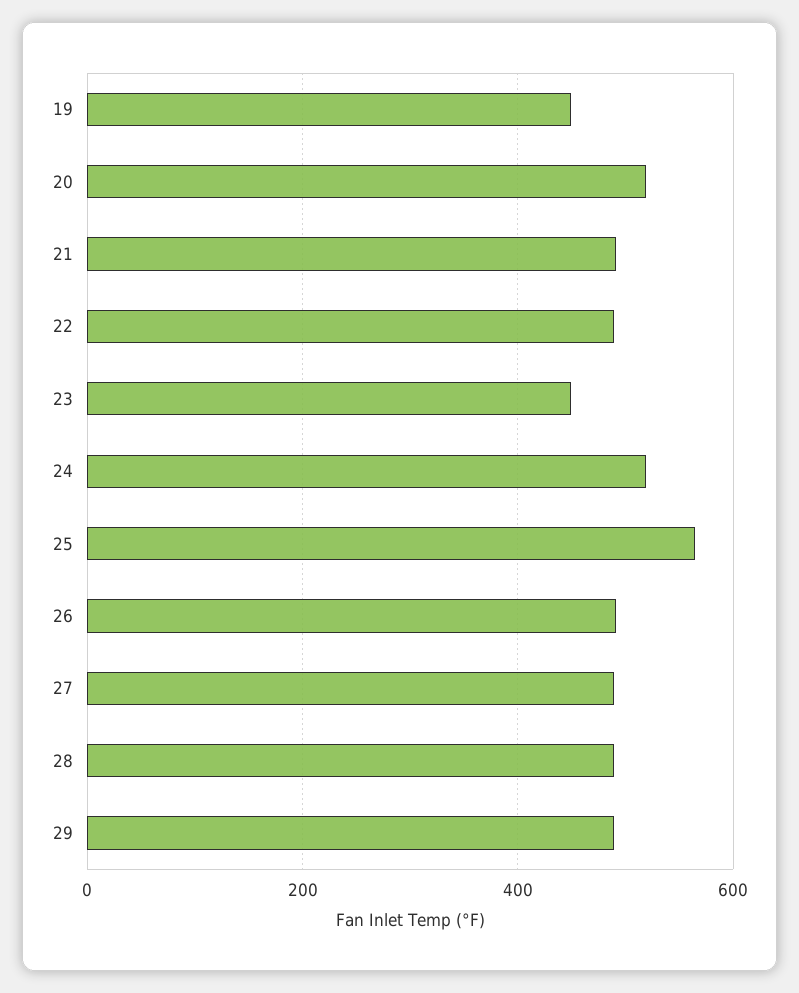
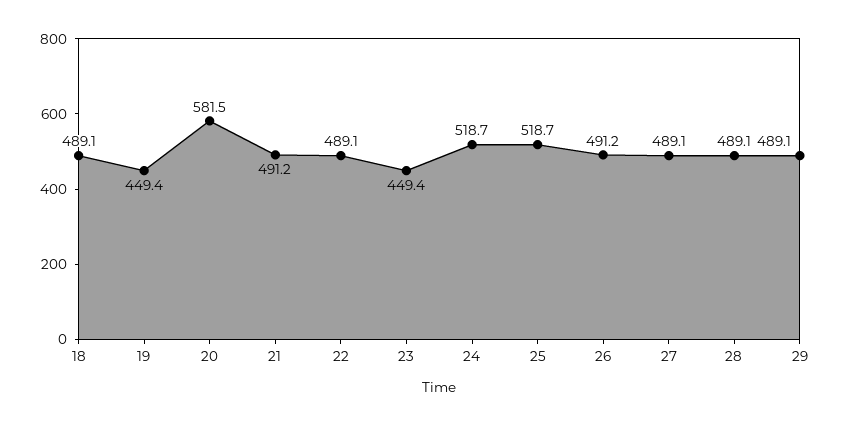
  {
    "19": 449.4,
-   "20": 520,
+   "20": 581.5,
    "21": 491.2,
    "22": 489.1,
    "23": 449.4,
    "24": 518.7,
-   "25": 560,
+   "25": 518.7,
    "26": 491.2,
    "27": 489.1,
    "28": 489.1,
-   "29": 489.1
+   "29": 489.1,
+   "18": 489.1
  }

